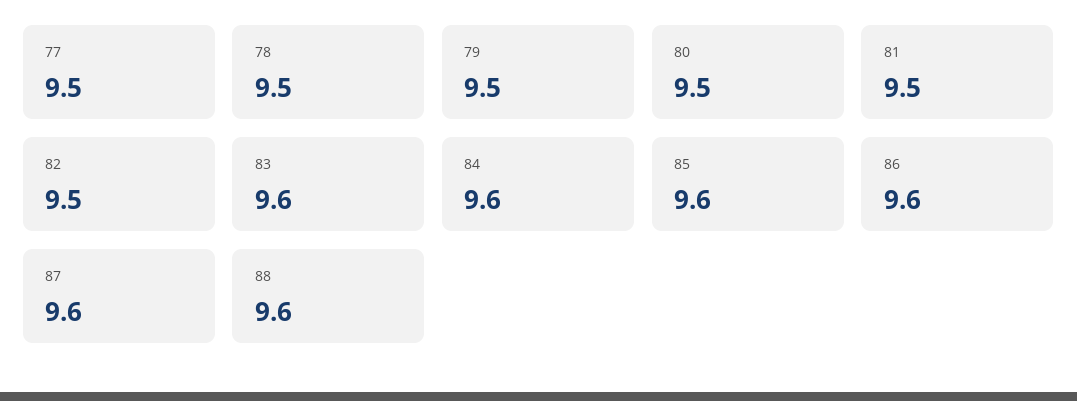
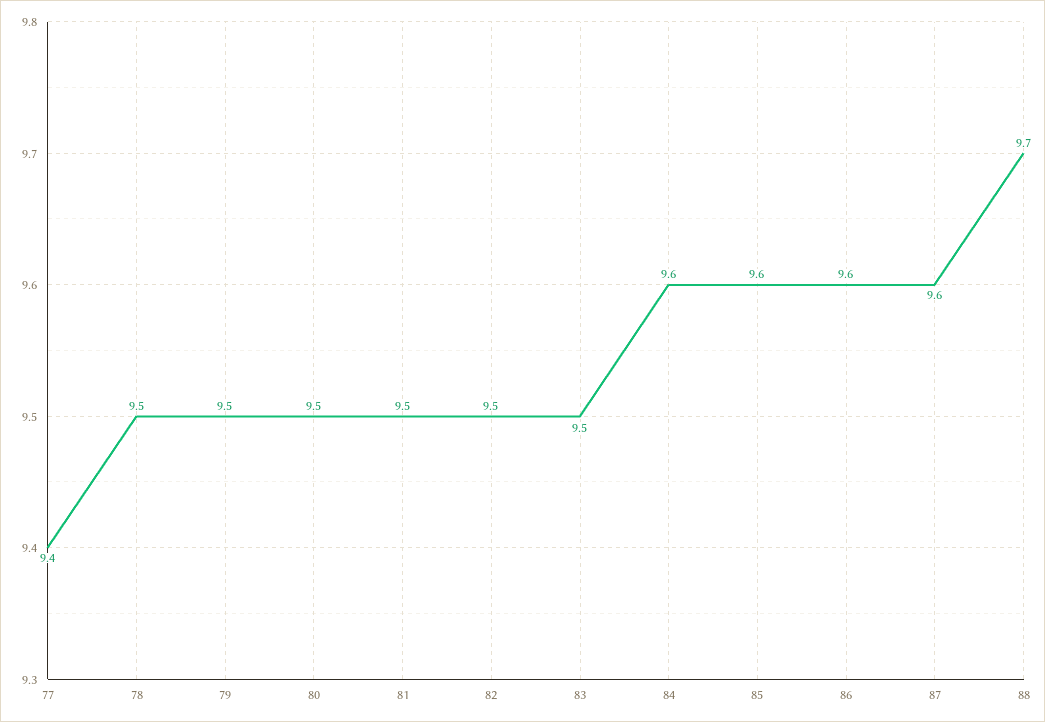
  {
-   "77": 9.5,
+   "77": 9.4,
    "78": 9.5,
    "79": 9.5,
    "80": 9.5,
    "81": 9.5,
    "82": 9.5,
-   "83": 9.6,
+   "83": 9.5,
    "84": 9.6,
    "85": 9.6,
    "86": 9.6,
    "87": 9.6,
-   "88": 9.6
+   "88": 9.7
  }

